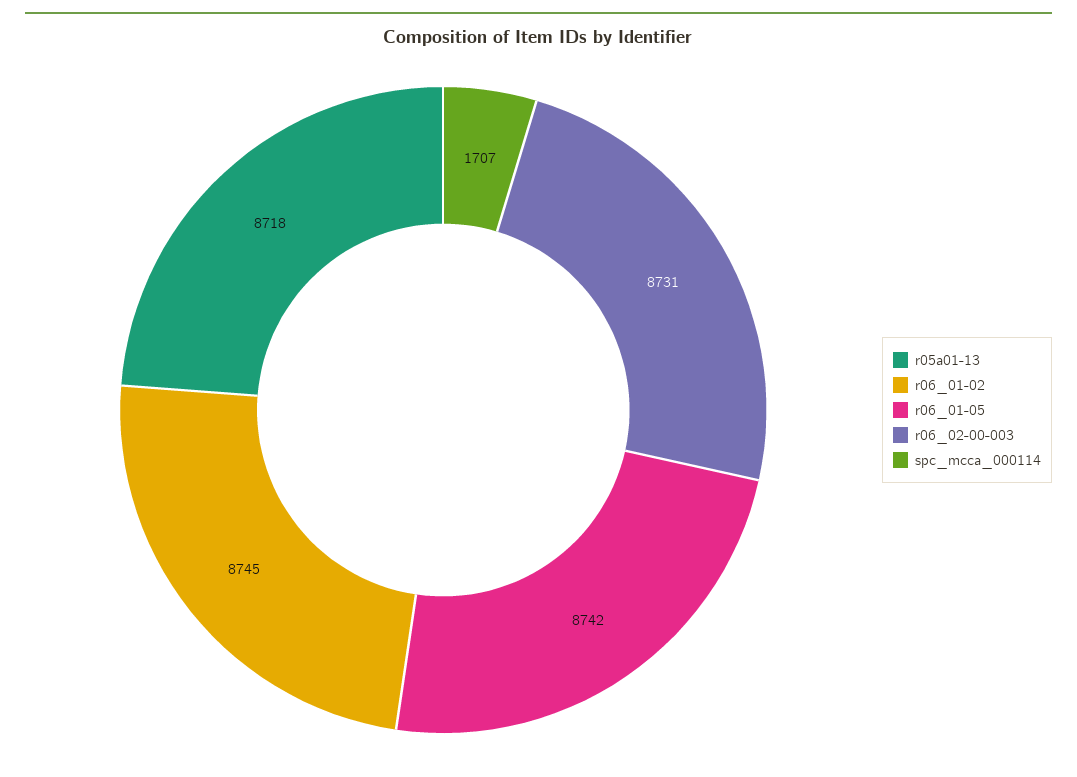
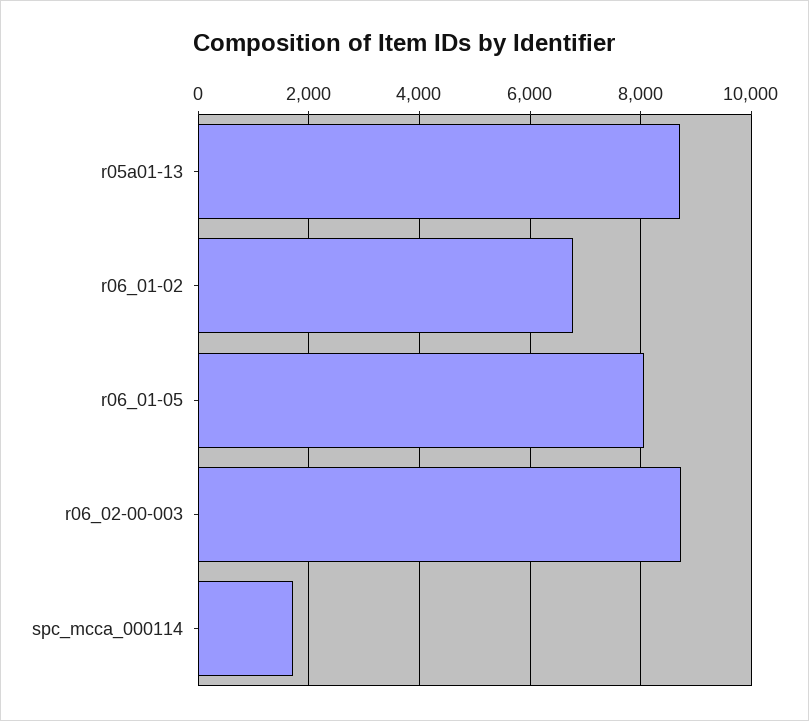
  {
    "r05a01-13": 8718,
-   "r06_01-02": 8745,
+   "r06_01-02": 6800,
-   "r06_01-05": 8742,
+   "r06_01-05": 8000,
    "r06_02-00-003": 8731,
    "spc_mcca_000114": 1707
  }

